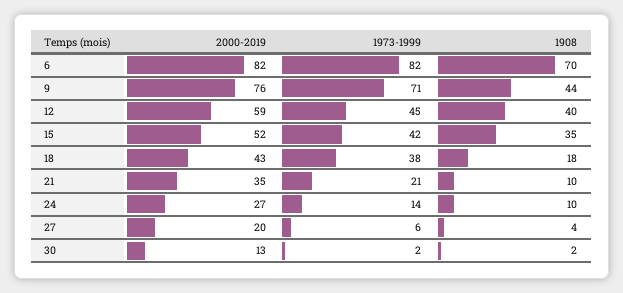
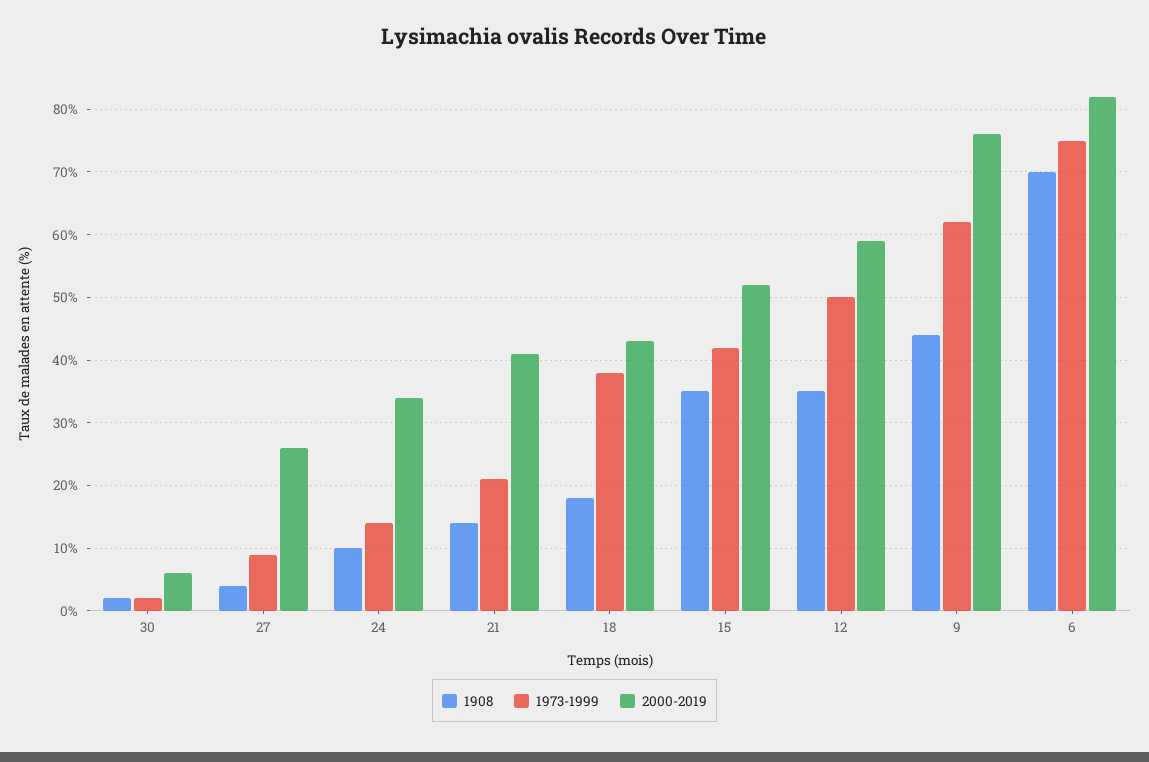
  {
    "2000-2019": {
      "6": 82,
      "9": 76,
      "12": 59,
      "15": 52,
      "18": 43,
-     "21": 35,
+     "21": 41,
-     "24": 27,
+     "24": 34,
-     "27": 20,
+     "27": 26,
-     "30": 13
+     "30": 6
    },
    "1973-1999": {
-     "6": 82,
+     "6": 75,
-     "9": 71,
+     "9": 62,
-     "12": 45,
+     "12": 50,
      "15": 42,
      "18": 38,
      "21": 21,
      "24": 14,
-     "27": 6,
+     "27": 9,
      "30": 2
    },
    "1908": {
      "6": 70,
      "9": 44,
-     "12": 40,
+     "12": 35,
      "15": 35,
      "18": 18,
-     "21": 10,
+     "21": 14,
      "24": 10,
      "27": 4,
      "30": 2
    }
  }

